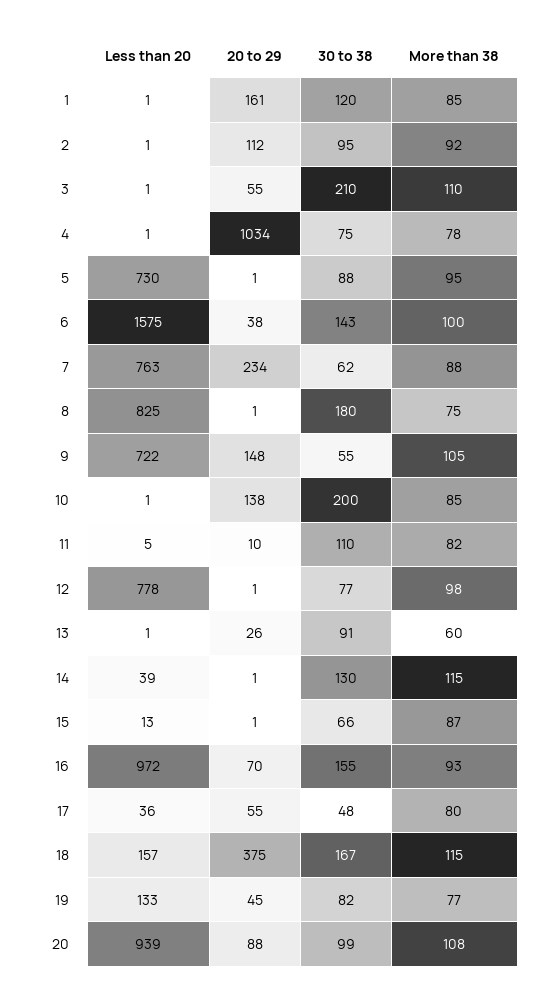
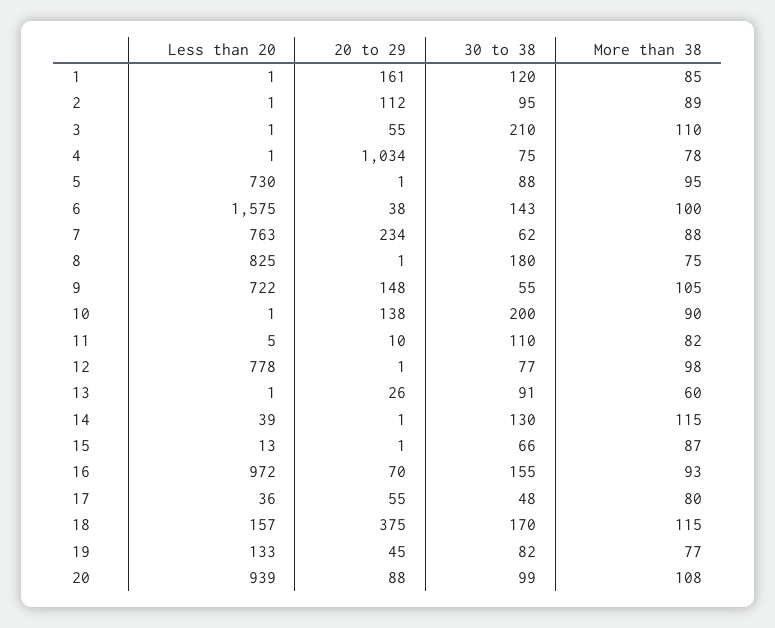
  {
    "Less than 20": {
      "1": 1,
      "2": 1,
      "3": 1,
      "4": 1,
      "5": 730,
      "6": 1575,
      "7": 763,
      "8": 825,
      "9": 722,
      "10": 1,
      "11": 5,
      "12": 778,
      "13": 1,
      "14": 39,
      "15": 13,
      "16": 972,
      "17": 36,
      "18": 157,
      "19": 133,
      "20": 939
    },
    "20 to 29": {
      "1": 161,
      "2": 112,
      "3": 55,
      "4": 1034,
      "5": 1,
      "6": 38,
      "7": 234,
      "8": 1,
      "9": 148,
      "10": 138,
      "11": 10,
      "12": 1,
      "13": 26,
      "14": 1,
      "15": 1,
      "16": 70,
      "17": 55,
      "18": 375,
      "19": 45,
      "20": 88
    },
    "30 to 38": {
      "1": 120,
      "2": 95,
      "3": 210,
      "4": 75,
      "5": 88,
      "6": 143,
      "7": 62,
      "8": 180,
      "9": 55,
      "10": 200,
      "11": 110,
      "12": 77,
      "13": 91,
      "14": 130,
      "15": 66,
      "16": 155,
      "17": 48,
-     "18": 167,
+     "18": 170,
      "19": 82,
      "20": 99
    },
    "More than 38": {
      "1": 85,
-     "2": 92,
+     "2": 89,
      "3": 110,
      "4": 78,
      "5": 95,
      "6": 100,
      "7": 88,
      "8": 75,
      "9": 105,
-     "10": 85,
+     "10": 90,
      "11": 82,
      "12": 98,
      "13": 60,
      "14": 115,
      "15": 87,
      "16": 93,
      "17": 80,
      "18": 115,
      "19": 77,
      "20": 108
    }
  }

